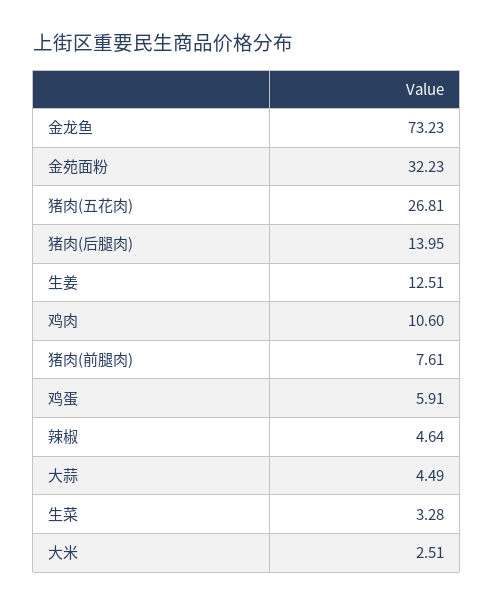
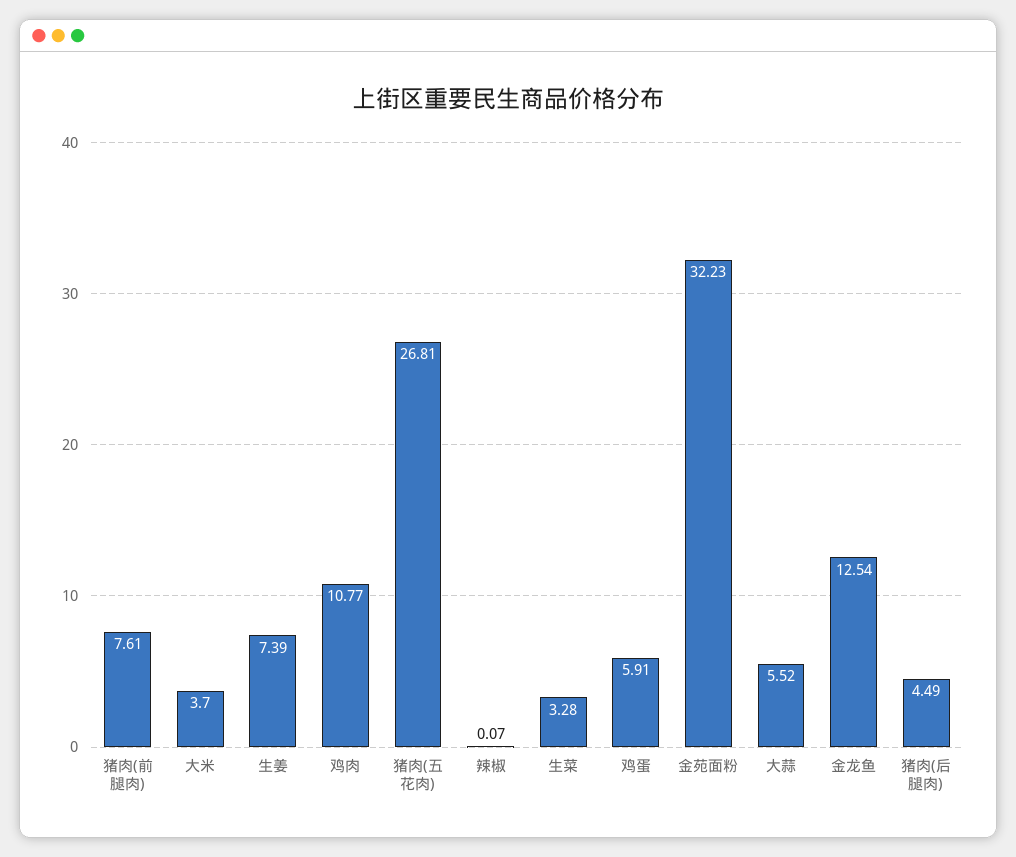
  {
-   "金龙鱼": 73.23,
+   "金龙鱼": 12.54,
    "金苑面粉": 32.23,
    "猪肉(五花肉)": 26.81,
-   "猪肉(后腿肉)": 13.95,
+   "猪肉(后腿肉)": 4.49,
-   "生姜": 12.51,
+   "生姜": 7.39,
-   "鸡肉": 10.6,
+   "鸡肉": 10.77,
    "猪肉(前腿肉)": 7.61,
    "鸡蛋": 5.91,
-   "辣椒": 4.64,
+   "辣椒": 0.07,
-   "大蒜": 4.49,
+   "大蒜": 5.52,
    "生菜": 3.28,
-   "大米": 2.51
+   "大米": 3.7
  }

